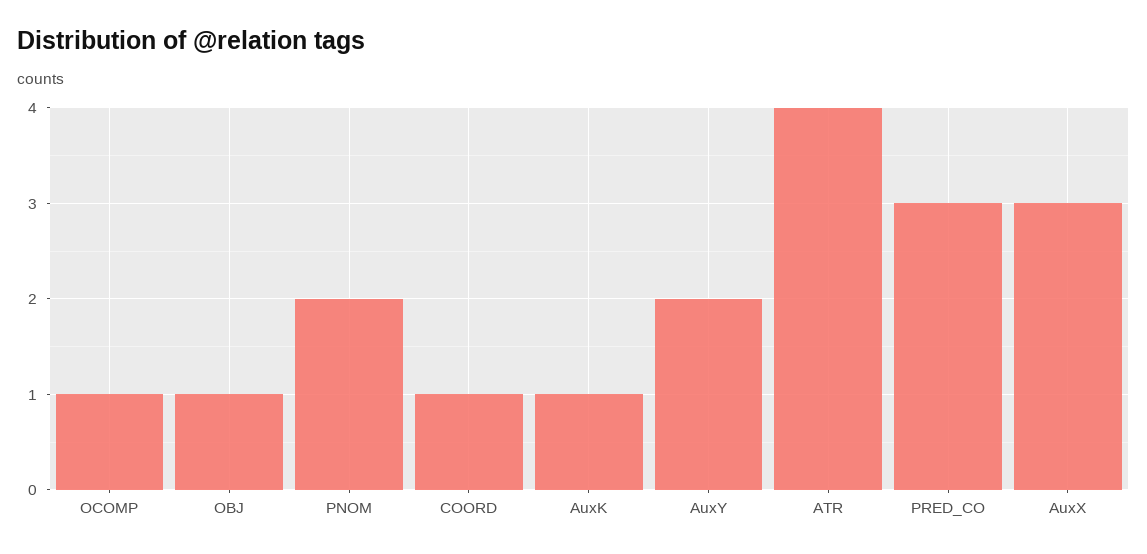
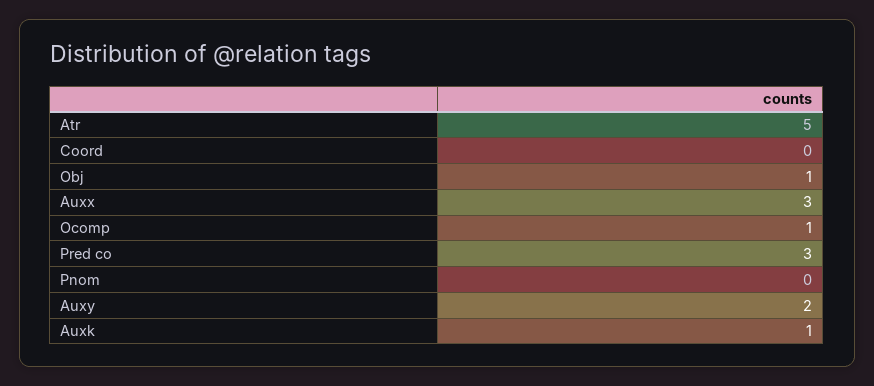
  {
    "OCOMP": 1,
    "OBJ": 1,
-   "PNOM": 2,
+   "PNOM": 0,
-   "COORD": 1,
+   "COORD": 0,
    "AuxK": 1,
    "AuxY": 2,
-   "ATR": 4,
+   "ATR": 5,
    "PRED_CO": 3,
    "AuxX": 3
  }

